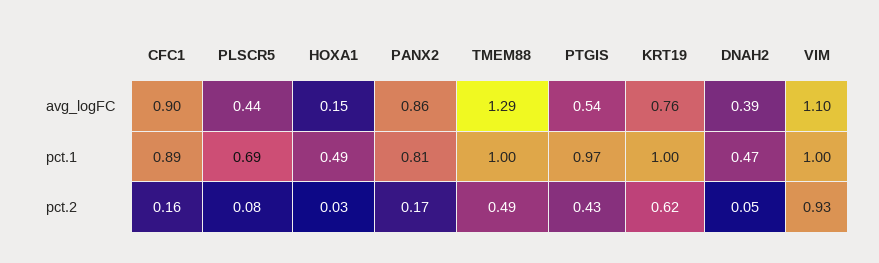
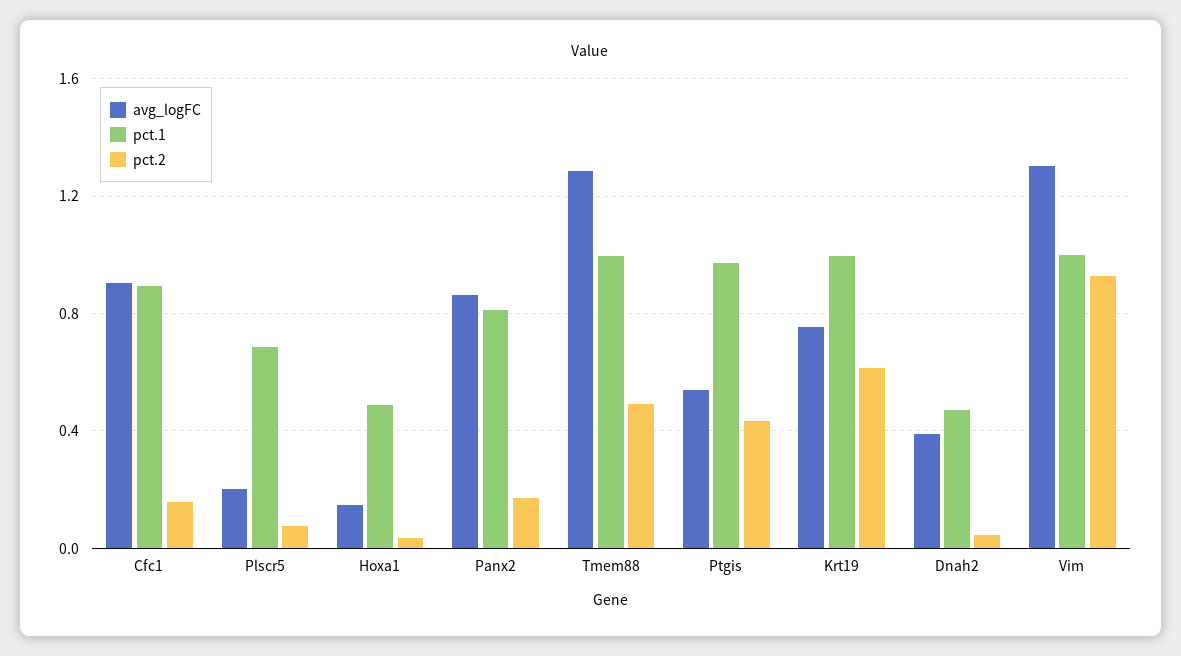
  {
    "avg_logFC": {
      "CFC1": 0.9,
-     "PLSCR5": 0.44,
+     "PLSCR5": 0.2,
      "HOXA1": 0.15,
      "PANX2": 0.86,
      "TMEM88": 1.29,
      "PTGIS": 0.54,
      "KRT19": 0.76,
      "DNAH2": 0.39,
-     "VIM": 1.1
+     "VIM": 1.3
    },
    "pct.1": {
      "CFC1": 0.89,
      "PLSCR5": 0.69,
      "HOXA1": 0.49,
      "PANX2": 0.81,
      "TMEM88": 1,
      "PTGIS": 0.97,
      "KRT19": 1,
      "DNAH2": 0.47,
      "VIM": 1
    },
    "pct.2": {
      "CFC1": 0.16,
      "PLSCR5": 0.08,
      "HOXA1": 0.03,
      "PANX2": 0.17,
      "TMEM88": 0.49,
      "PTGIS": 0.43,
      "KRT19": 0.62,
      "DNAH2": 0.05,
      "VIM": 0.93
    }
  }

